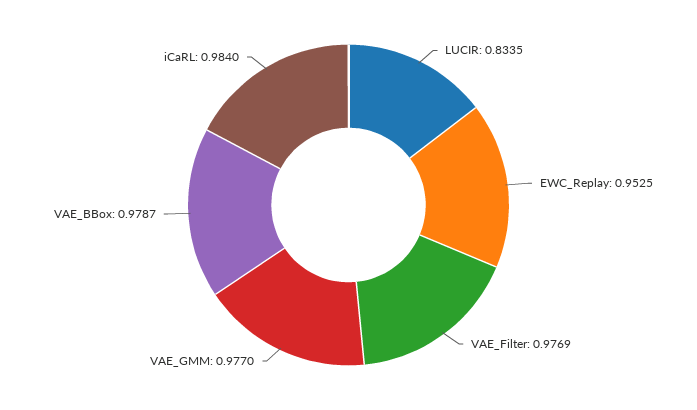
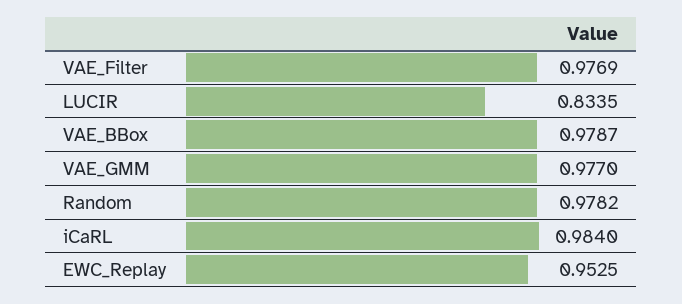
  {
    "LUCIR": 0.8335,
    "EWC_Replay": 0.9525,
    "VAE_Filter": 0.9769,
    "VAE_GMM": 0.977,
    "VAE_BBox": 0.9787,
-   "iCaRL": 0.984
+   "iCaRL": 0.984,
+   "Random": 0.9782
  }

